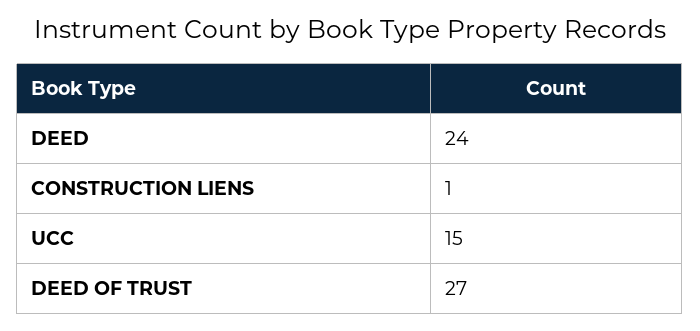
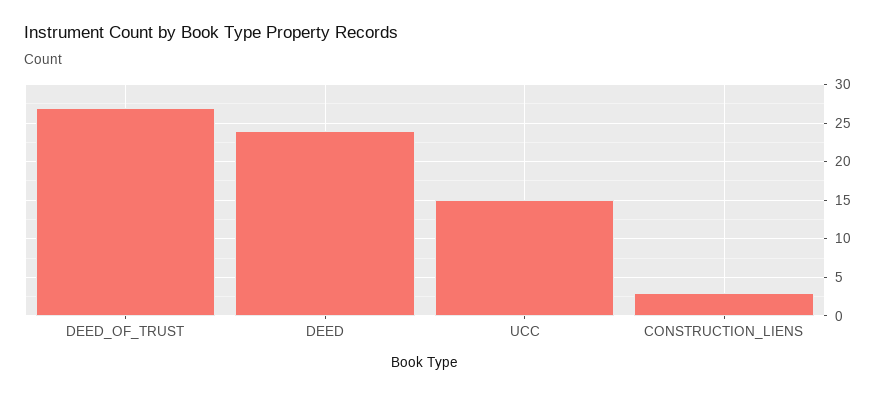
  {
    "DEED": 24,
-   "CONSTRUCTION LIENS": 1,
+   "CONSTRUCTION LIENS": 3,
    "UCC": 15,
    "DEED OF TRUST": 27
  }

